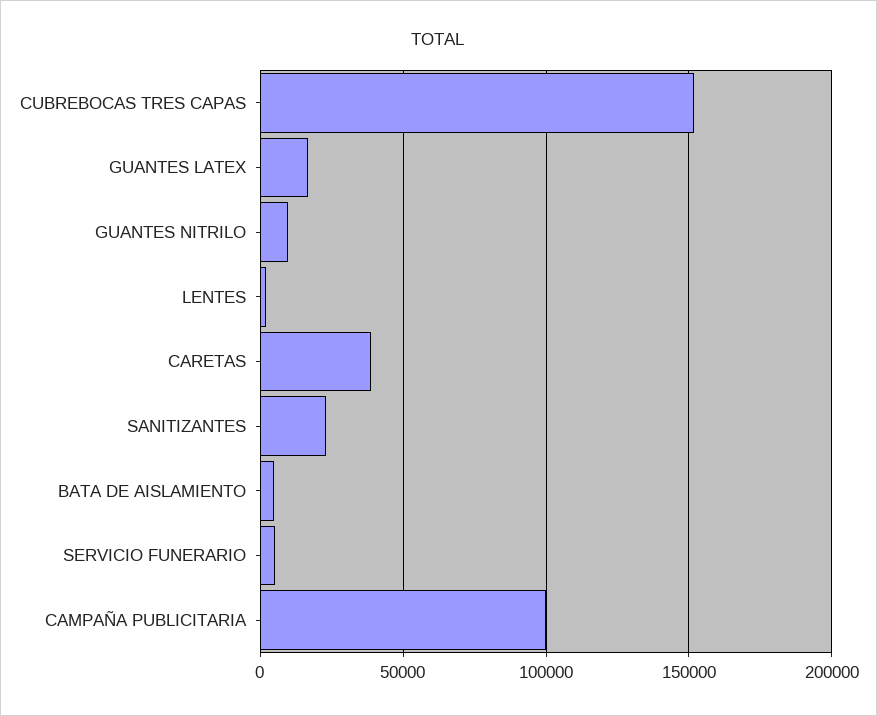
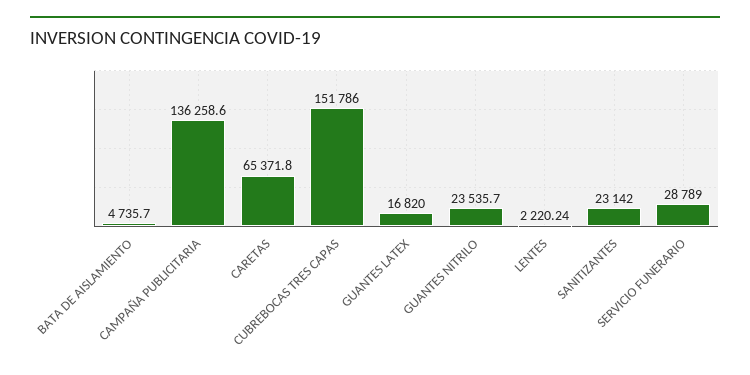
  {
    "CUBREBOCAS TRES CAPAS": 151786,
    "GUANTES LATEX": 16820,
-   "GUANTES NITRILO": 10000,
+   "GUANTES NITRILO": 23535.7,
    "LENTES": 2220.24,
-   "CARETAS": 40000,
+   "CARETAS": 65371.8,
    "SANITIZANTES": 23142,
    "BATA DE AISLAMIENTO": 4735.7,
-   "SERVICIO FUNERARIO": 5000,
+   "SERVICIO FUNERARIO": 28789,
-   "CAMPAÑA PUBLICITARIA": 100000
+   "CAMPAÑA PUBLICITARIA": 136258.6
  }

